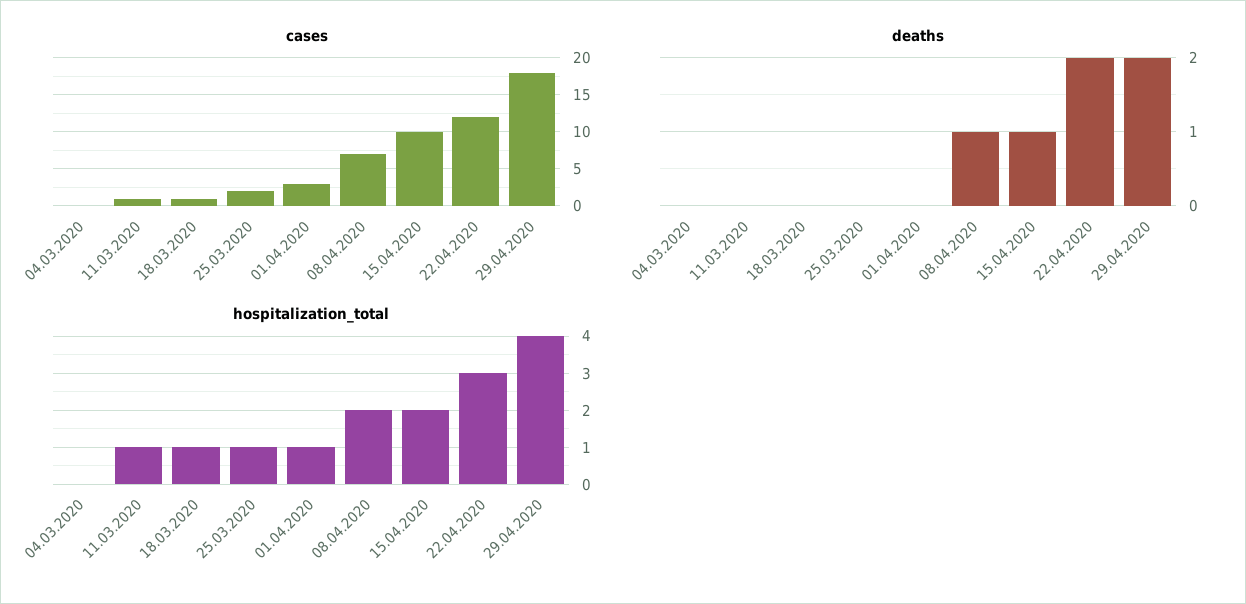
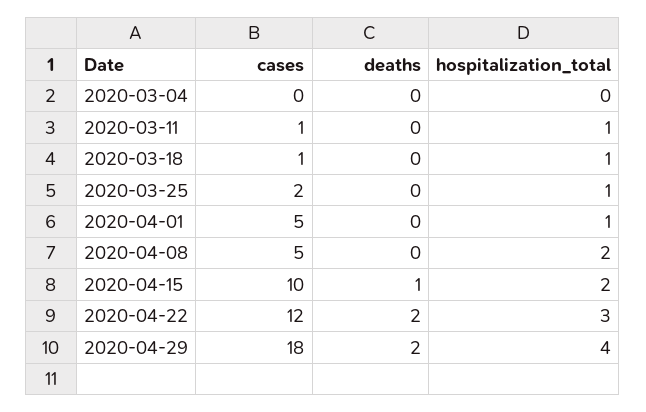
  {
    "cases": {
      "04.03.2020": 0,
      "11.03.2020": 1,
      "18.03.2020": 1,
      "25.03.2020": 2,
-     "01.04.2020": 3,
+     "01.04.2020": 5,
-     "08.04.2020": 7,
+     "08.04.2020": 5,
      "15.04.2020": 10,
      "22.04.2020": 12,
      "29.04.2020": 18
    },
    "deaths": {
      "04.03.2020": 0,
      "11.03.2020": 0,
      "18.03.2020": 0,
      "25.03.2020": 0,
      "01.04.2020": 0,
-     "08.04.2020": 1,
+     "08.04.2020": 0,
      "15.04.2020": 1,
      "22.04.2020": 2,
      "29.04.2020": 2
    },
    "hospitalization_total": {
      "04.03.2020": 0,
      "11.03.2020": 1,
      "18.03.2020": 1,
      "25.03.2020": 1,
      "01.04.2020": 1,
      "08.04.2020": 2,
      "15.04.2020": 2,
      "22.04.2020": 3,
      "29.04.2020": 4
    }
  }

